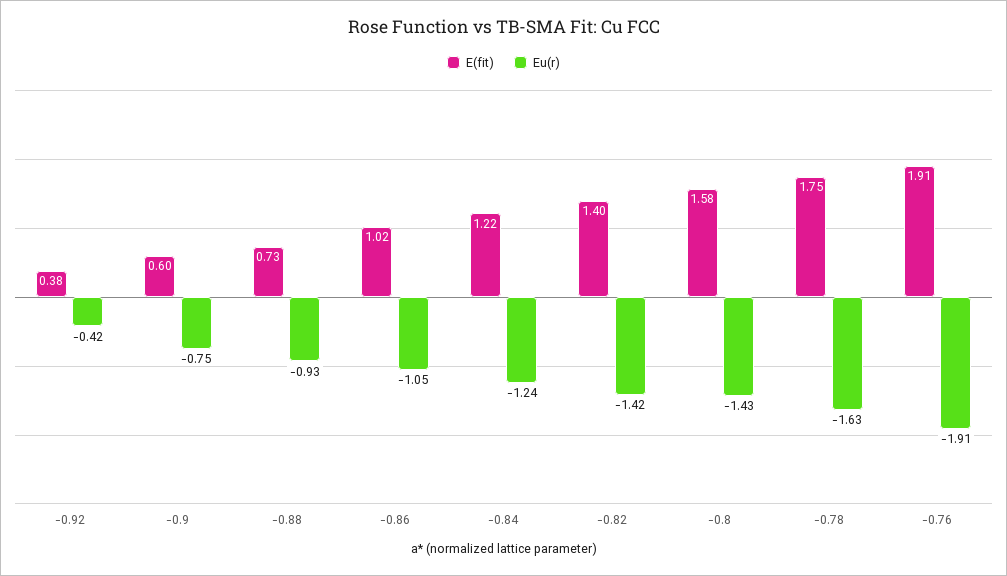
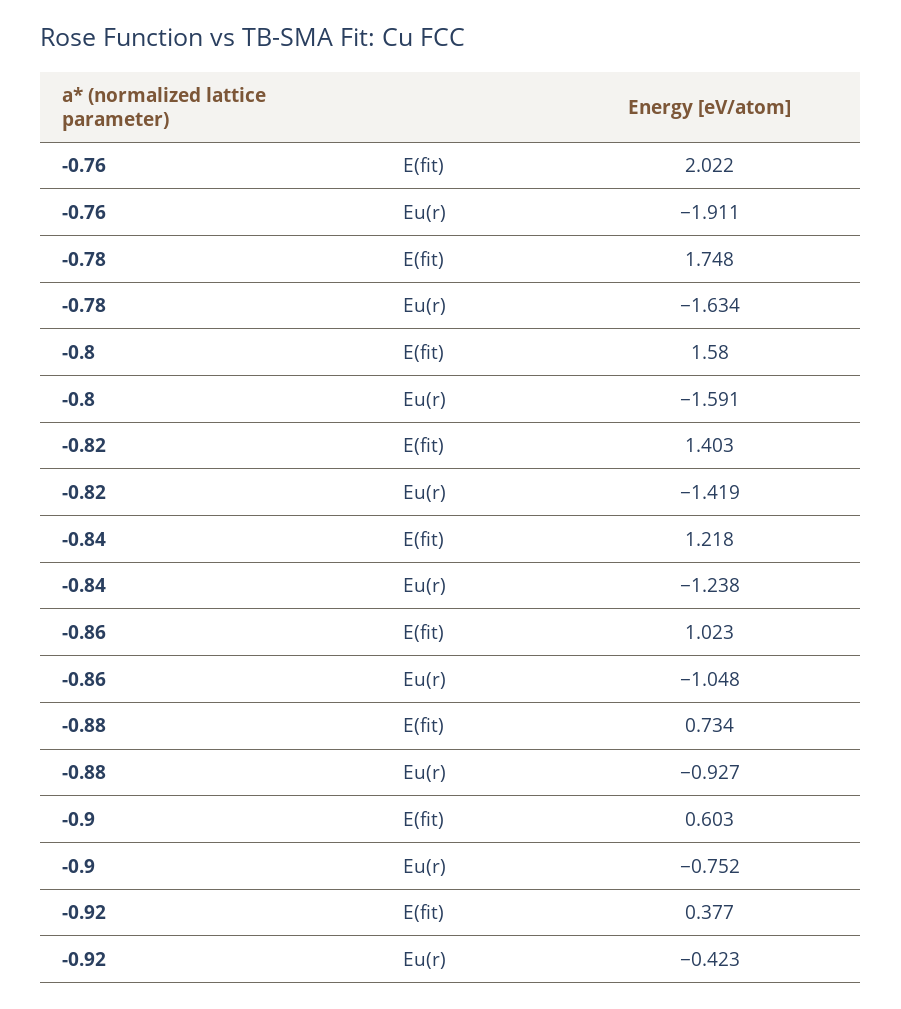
  {
    "E(fit)": {
      "-0.92": 0.377,
      "-0.9": 0.603,
      "-0.88": 0.734,
      "-0.86": 1.023,
      "-0.84": 1.218,
      "-0.82": 1.403,
      "-0.8": 1.58,
      "-0.78": 1.748,
-     "-0.76": 1.91
+     "-0.76": 2.022
    },
    "Eu(r)": {
      "-0.92": -0.423,
      "-0.9": -0.752,
      "-0.88": -0.927,
      "-0.86": -1.048,
      "-0.84": -1.238,
      "-0.82": -1.419,
-     "-0.8": -1.43,
+     "-0.8": -1.591,
      "-0.78": -1.634,
      "-0.76": -1.911
    }
  }

